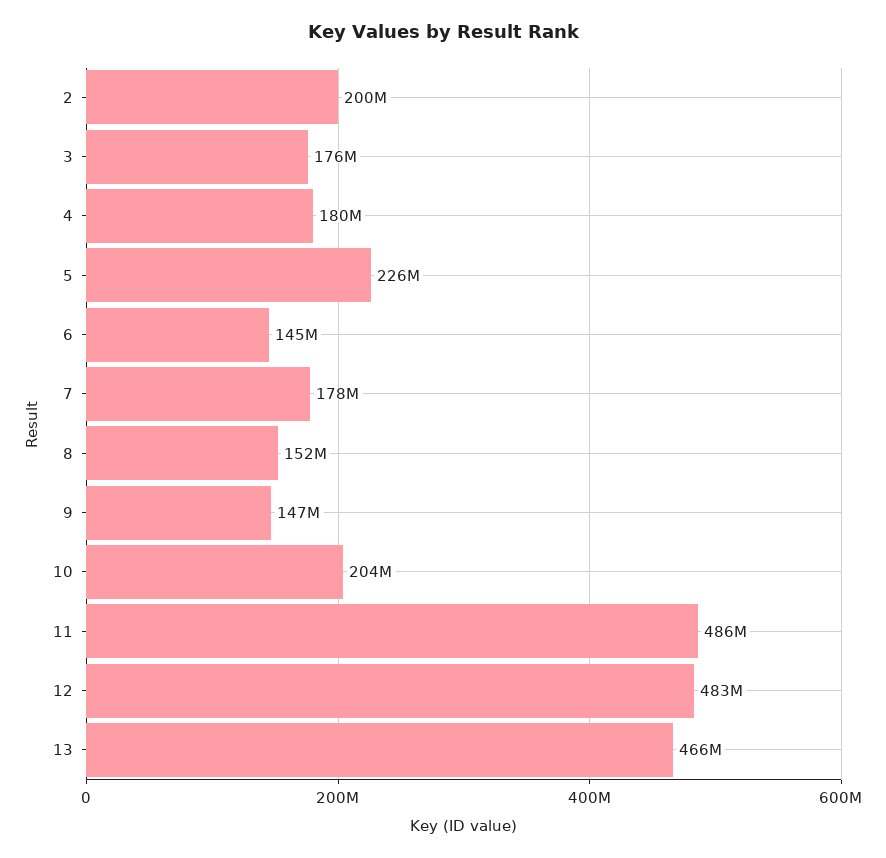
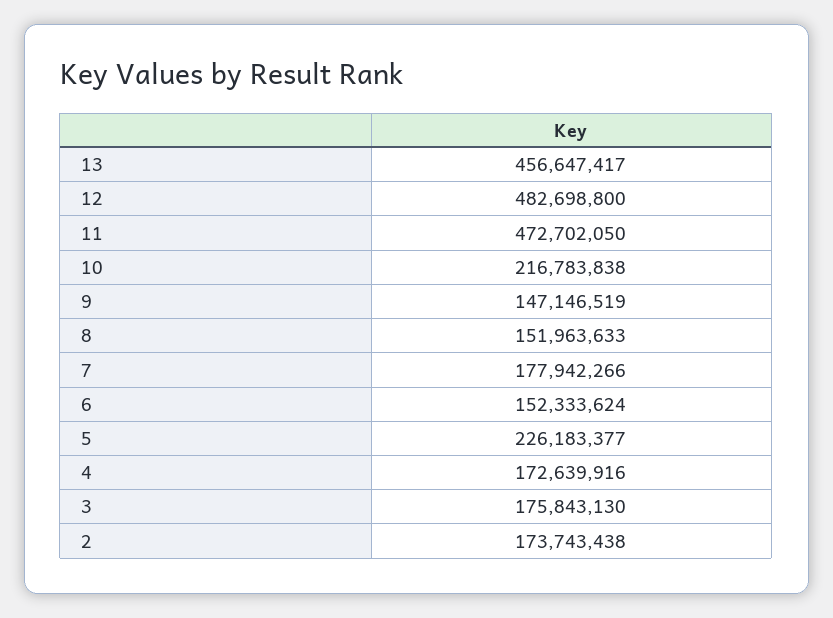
  {
-   "2": 200000000,
+   "2": 173743438,
    "3": 175843130,
-   "4": 180000000,
+   "4": 172639916,
    "5": 226183377,
-   "6": 145000000,
+   "6": 152333624,
    "7": 177942266,
    "8": 151963633,
    "9": 147146519,
-   "10": 204000000,
+   "10": 216783838,
-   "11": 486000000,
+   "11": 472702050,
    "12": 482698800,
-   "13": 466000000
+   "13": 456647417
  }

